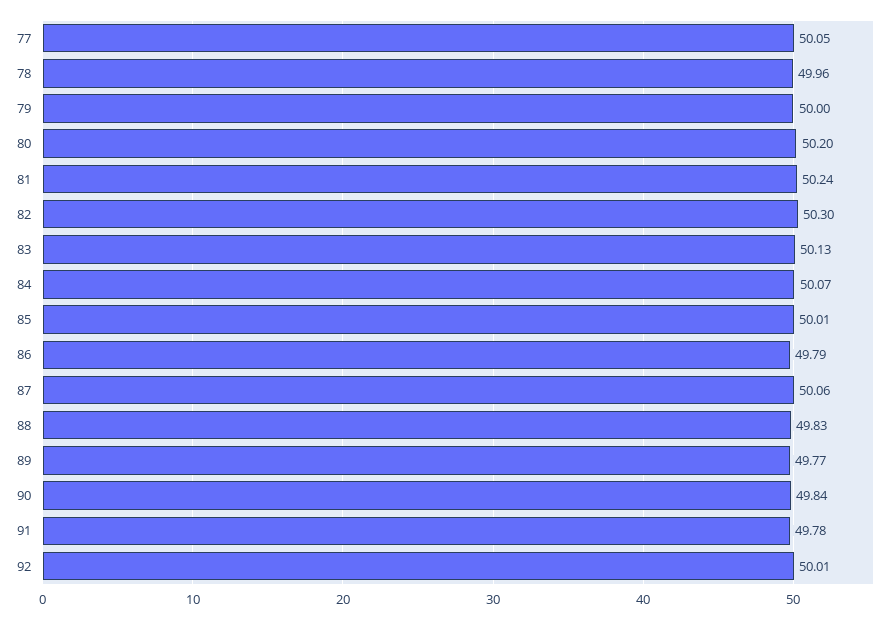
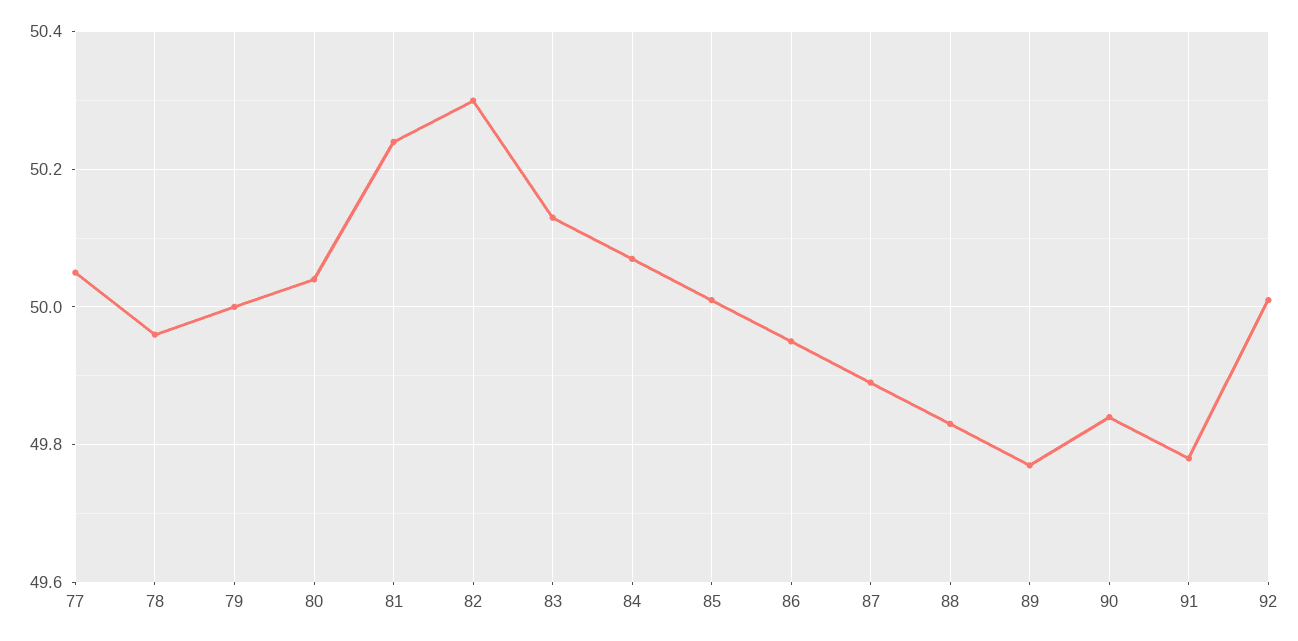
  {
    "77": 50.05,
    "78": 49.96,
    "79": 50,
-   "80": 50.2,
+   "80": 50.05,
    "81": 50.24,
    "82": 50.3,
    "83": 50.13,
    "84": 50.07,
    "85": 50.01,
-   "86": 49.79,
+   "86": 49.95,
-   "87": 50.06,
+   "87": 49.9,
    "88": 49.83,
    "89": 49.77,
    "90": 49.84,
    "91": 49.78,
    "92": 50.01
  }

